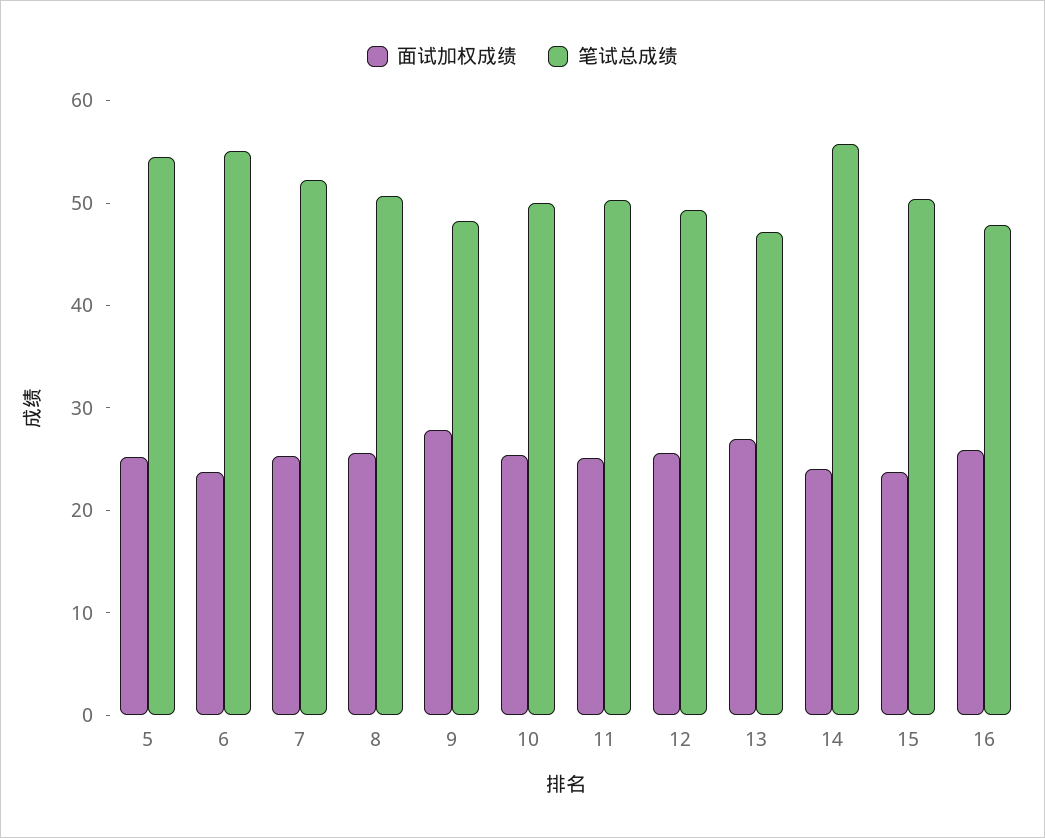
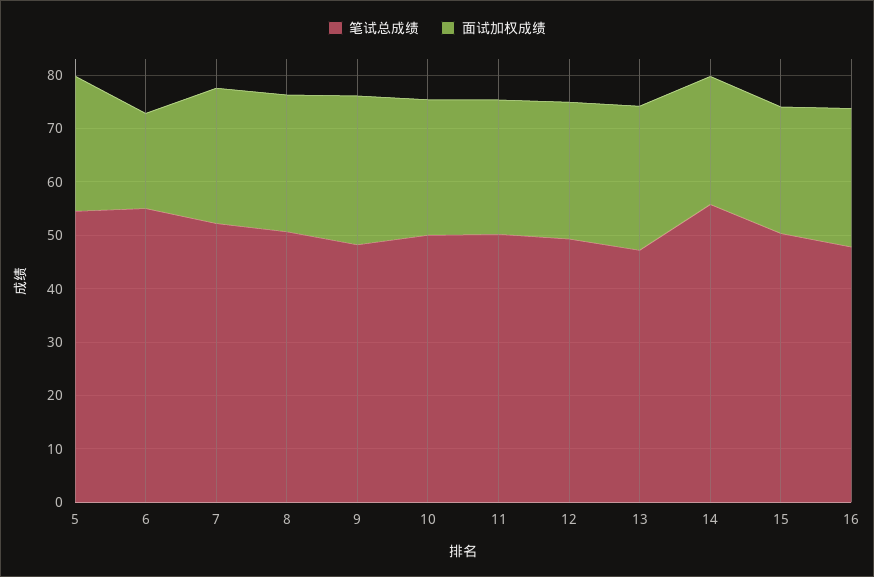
  {
    "面试加权成绩": {
      "5": 26,
-     "6": 24,
+     "6": 18,
      "7": 26,
      "8": 26,
      "9": 28,
      "10": 26,
      "11": 26,
      "12": 26,
      "13": 28,
      "14": 24,
      "15": 24,
      "16": 26
    },
    "笔试总成绩": {
      "5": 54,
      "6": 56,
      "7": 52,
      "8": 50,
      "9": 48,
      "10": 50,
      "11": 50,
      "12": 50,
      "13": 48,
      "14": 56,
      "15": 50,
      "16": 48
    }
  }

